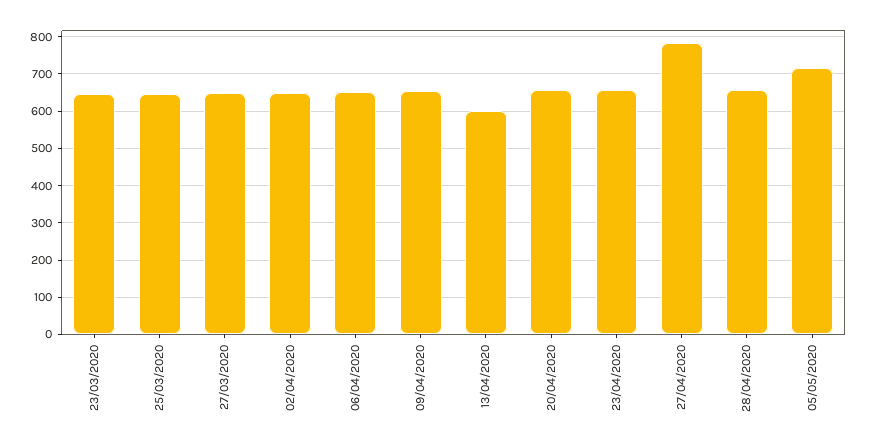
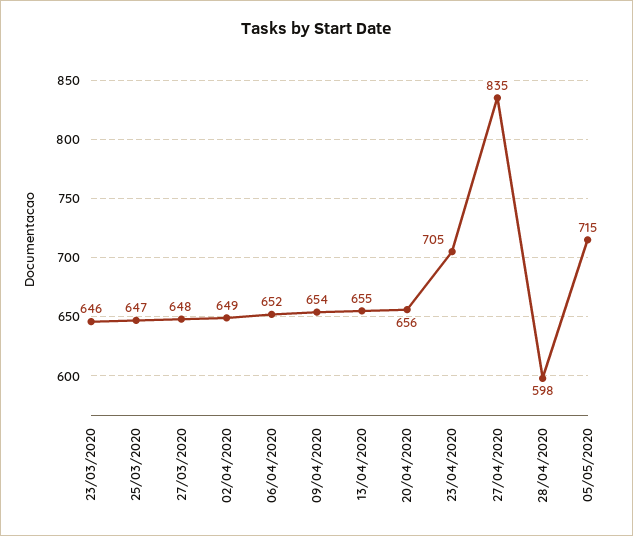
  {
    "23/03/2020": 646,
    "25/03/2020": 647,
    "27/03/2020": 648,
    "02/04/2020": 649,
    "06/04/2020": 652,
    "09/04/2020": 654,
-   "13/04/2020": 600,
+   "13/04/2020": 655,
    "20/04/2020": 656,
-   "23/04/2020": 660,
+   "23/04/2020": 705,
-   "27/04/2020": 780,
+   "27/04/2020": 835,
-   "28/04/2020": 660,
+   "28/04/2020": 598,
    "05/05/2020": 715
  }

